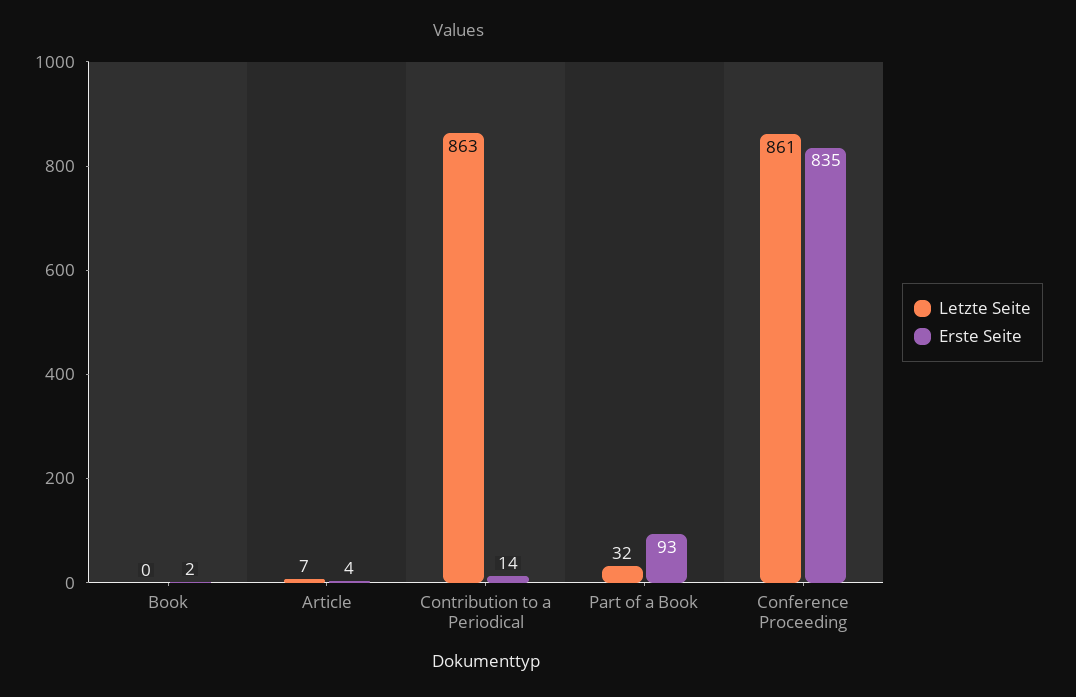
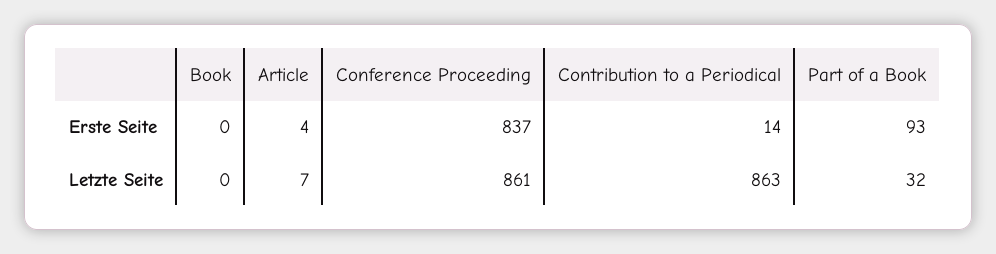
  {
    "Letzte Seite": {
      "Book": 0,
      "Article": 7,
      "Contribution to a Periodical": 863,
      "Part of a Book": 32,
      "Conference Proceeding": 861
    },
    "Erste Seite": {
-     "Book": 2,
+     "Book": 0,
      "Article": 4,
      "Contribution to a Periodical": 14,
      "Part of a Book": 93,
-     "Conference Proceeding": 835
+     "Conference Proceeding": 837
    }
  }

